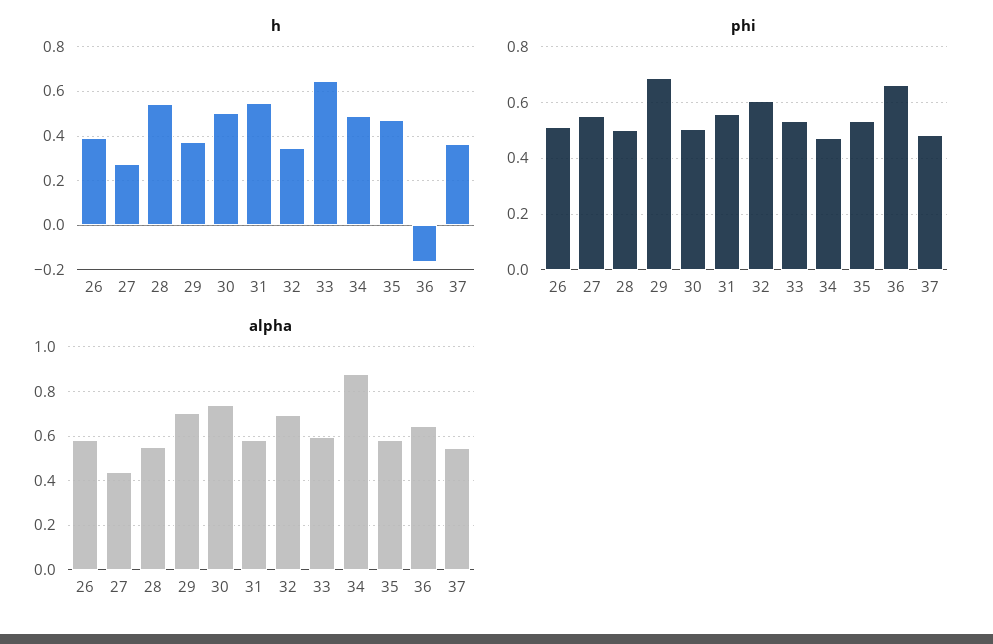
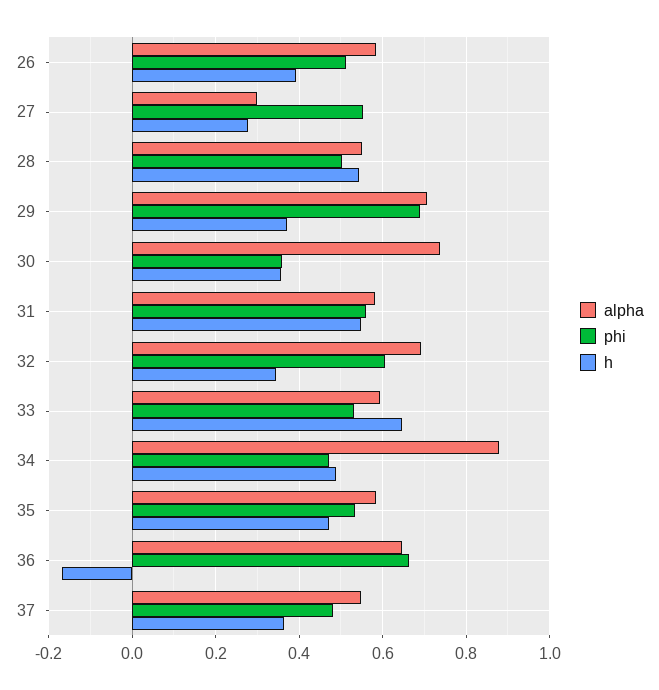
  {
    "h": {
      "26": 0.4,
      "27": 0.28,
      "28": 0.54,
      "29": 0.38,
-     "30": 0.5,
+     "30": 0.36,
      "31": 0.54,
      "32": 0.34,
      "33": 0.64,
      "34": 0.48,
      "35": 0.48,
      "36": -0.16,
      "37": 0.36
    },
    "phi": {
      "26": 0.52,
      "27": 0.56,
      "28": 0.5,
      "29": 0.68,
-     "30": 0.5,
+     "30": 0.36,
      "31": 0.56,
      "32": 0.6,
      "33": 0.54,
      "34": 0.48,
      "35": 0.54,
      "36": 0.66,
      "37": 0.48
    },
    "alpha": {
      "26": 0.58,
-     "27": 0.45,
+     "27": 0.3,
      "28": 0.56,
      "29": 0.7,
      "30": 0.74,
      "31": 0.58,
      "32": 0.7,
      "33": 0.6,
      "34": 0.88,
      "35": 0.58,
      "36": 0.64,
      "37": 0.54
    }
  }

